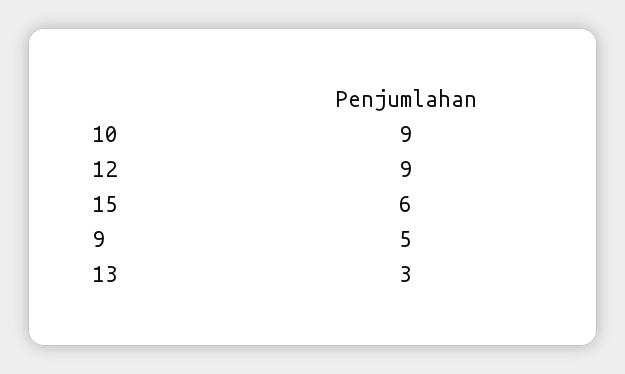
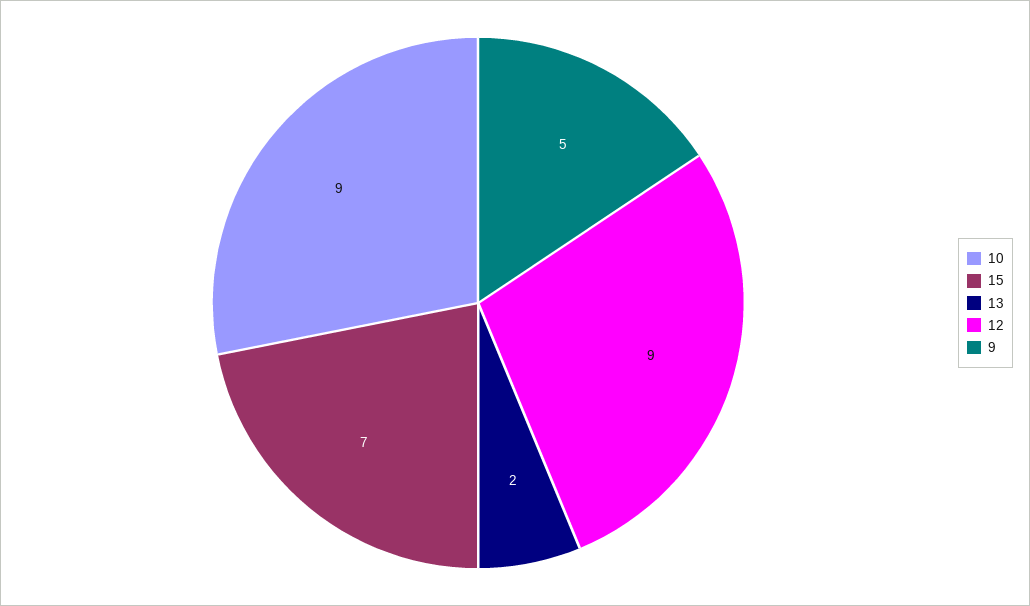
  {
    "10": 9,
    "12": 9,
-   "15": 6,
+   "15": 7,
    "9": 5,
-   "13": 3
+   "13": 2
  }

